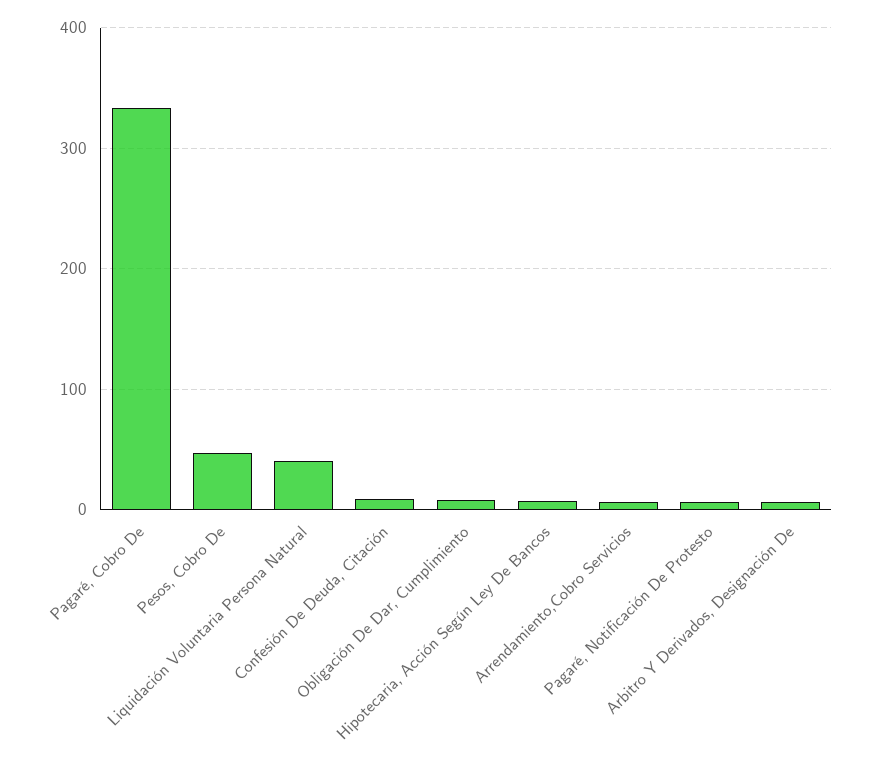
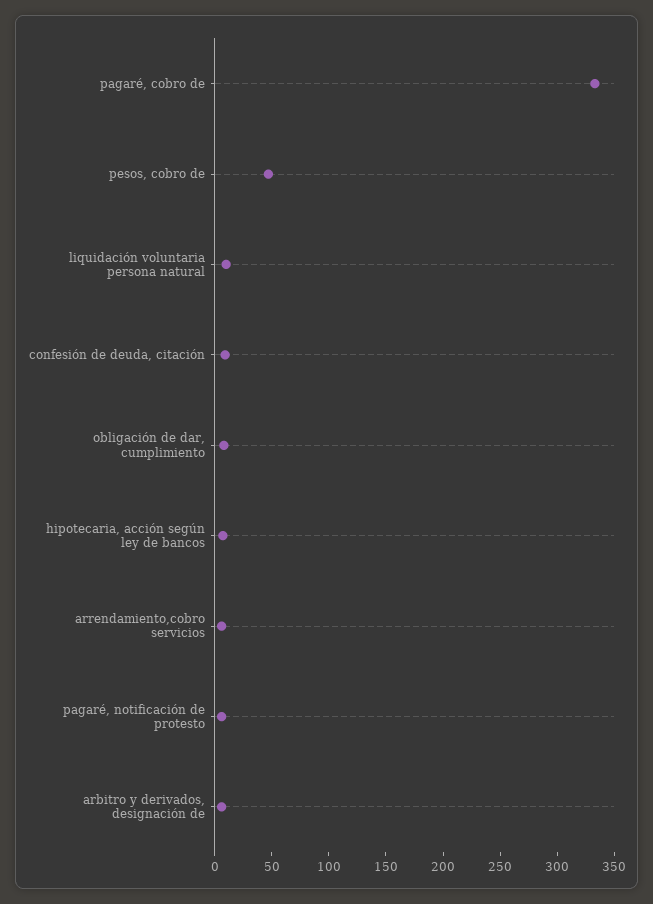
  {
    "Pagaré, Cobro De": 330,
    "Pesos, Cobro De": 50,
-   "Liquidación Voluntaria Persona Natural": 40,
+   "Liquidación Voluntaria Persona Natural": 10,
    "Confesión De Deuda, Citación": 10,
    "Obligación De Dar, Cumplimiento": 10,
    "Hipotecaria, Acción Según Ley De Bancos": 10,
    "Arrendamiento,Cobro Servicios": 10,
    "Pagaré, Notificación De Protesto": 10,
    "Arbitro Y Derivados, Designación De": 10
  }

